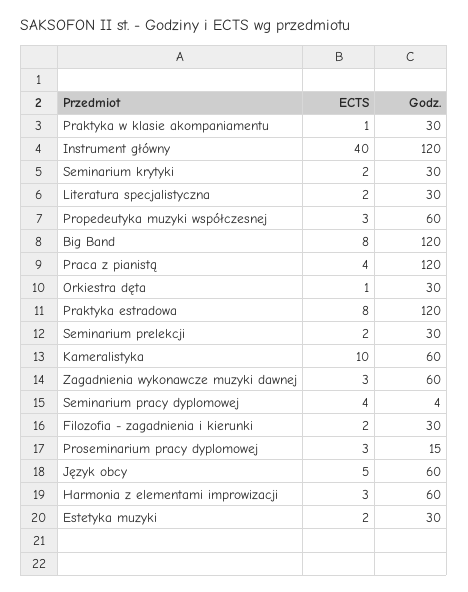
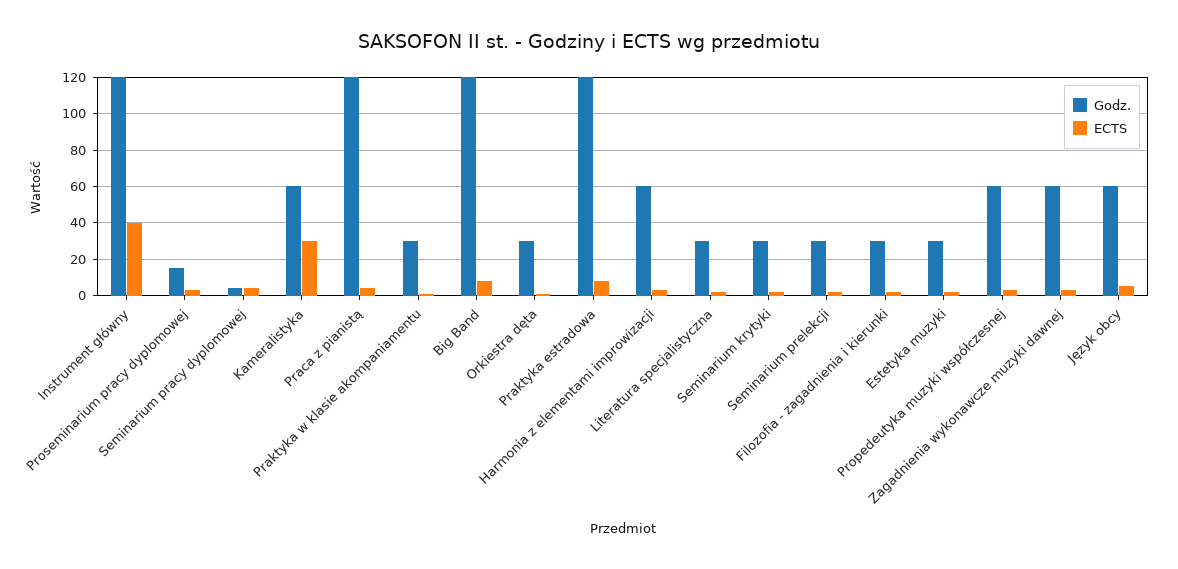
  {
    "ECTS": {
      "Praktyka w klasie akompaniamentu": 1,
      "Instrument główny": 40,
      "Seminarium krytyki": 2,
      "Literatura specjalistyczna": 2,
      "Propedeutyka muzyki współczesnej": 3,
      "Big Band": 8,
      "Praca z pianistą": 4,
      "Orkiestra dęta": 1,
      "Praktyka estradowa": 8,
      "Seminarium prelekcji": 2,
-     "Kameralistyka": 10,
+     "Kameralistyka": 30,
      "Zagadnienia wykonawcze muzyki dawnej": 3,
      "Seminarium pracy dyplomowej": 4,
      "Filozofia - zagadnienia i kierunki": 2,
      "Proseminarium pracy dyplomowej": 3,
      "Język obcy": 5,
      "Harmonia z elementami improwizacji": 3,
      "Estetyka muzyki": 2
    },
    "Godz.": {
      "Praktyka w klasie akompaniamentu": 30,
      "Instrument główny": 120,
      "Seminarium krytyki": 30,
      "Literatura specjalistyczna": 30,
      "Propedeutyka muzyki współczesnej": 60,
      "Big Band": 120,
      "Praca z pianistą": 120,
      "Orkiestra dęta": 30,
      "Praktyka estradowa": 120,
      "Seminarium prelekcji": 30,
      "Kameralistyka": 60,
      "Zagadnienia wykonawcze muzyki dawnej": 60,
      "Seminarium pracy dyplomowej": 4,
      "Filozofia - zagadnienia i kierunki": 30,
      "Proseminarium pracy dyplomowej": 15,
      "Język obcy": 60,
      "Harmonia z elementami improwizacji": 60,
      "Estetyka muzyki": 30
    }
  }

